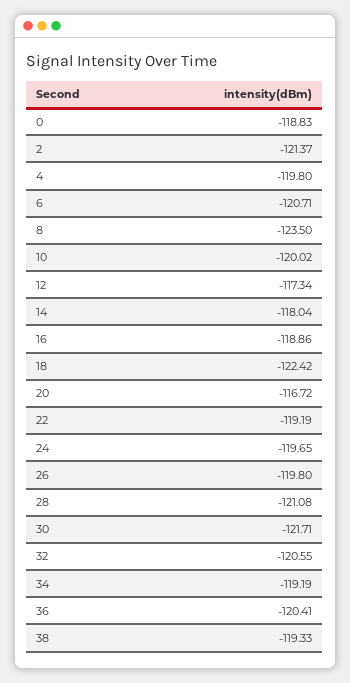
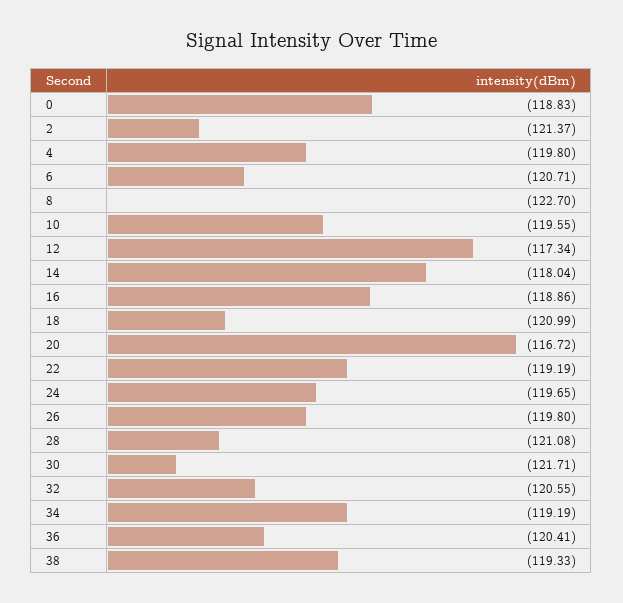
  {
    "0": -118.83,
    "2": -121.37,
    "4": -119.8,
    "6": -120.71,
-   "8": -123.5,
+   "8": -122.7,
-   "10": -120.02,
+   "10": -119.55,
    "12": -117.34,
    "14": -118.04,
    "16": -118.86,
-   "18": -122.42,
+   "18": -120.99,
    "20": -116.72,
    "22": -119.19,
    "24": -119.65,
    "26": -119.8,
    "28": -121.08,
    "30": -121.71,
    "32": -120.55,
    "34": -119.19,
    "36": -120.41,
    "38": -119.33
  }

